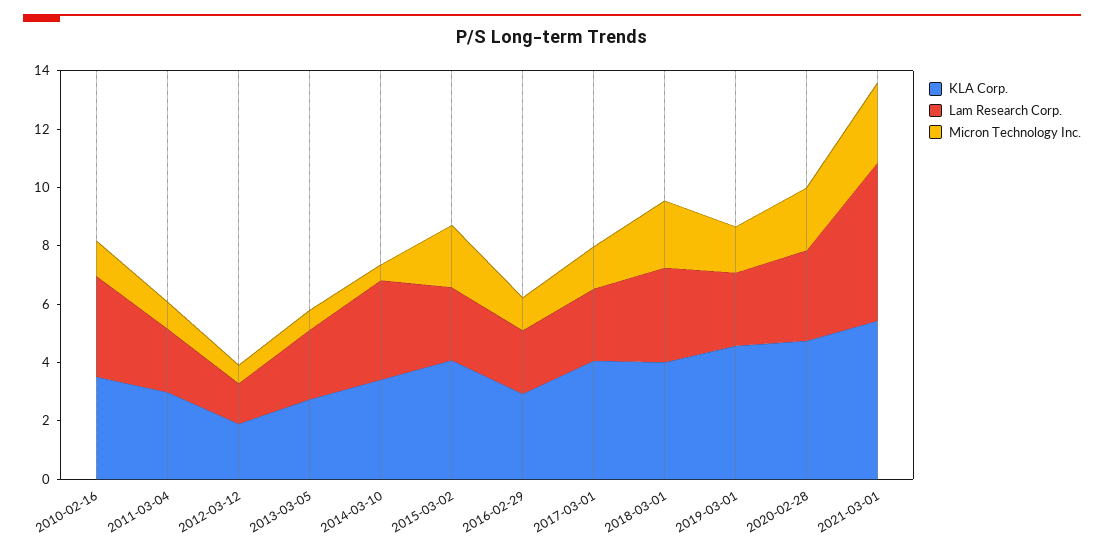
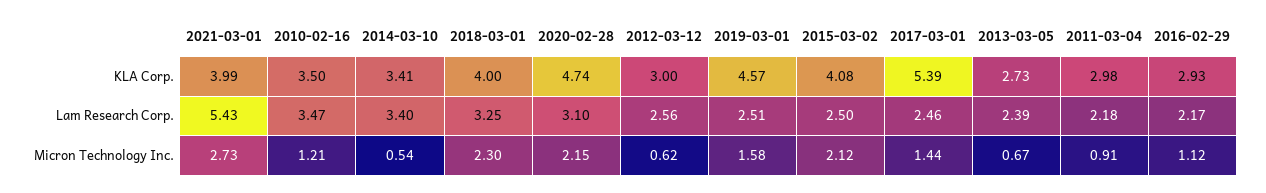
  {
    "KLA Corp.": {
      "2010-02-16": 3.5,
      "2011-03-04": 2.98,
-     "2012-03-12": 2,
+     "2012-03-12": 3,
      "2013-03-05": 2.73,
      "2014-03-10": 3.41,
      "2015-03-02": 4.08,
      "2016-02-29": 2.93,
-     "2017-03-01": 4,
+     "2017-03-01": 5.39,
      "2018-03-01": 4,
      "2019-03-01": 4.57,
      "2020-02-28": 4.74,
-     "2021-03-01": 5.5
+     "2021-03-01": 3.99
    },
    "Lam Research Corp.": {
      "2010-02-16": 3.47,
      "2011-03-04": 2.18,
-     "2012-03-12": 1.5,
+     "2012-03-12": 2.56,
      "2013-03-05": 2.39,
      "2014-03-10": 3.4,
      "2015-03-02": 2.5,
      "2016-02-29": 2.17,
      "2017-03-01": 2.46,
      "2018-03-01": 3.25,
      "2019-03-01": 2.51,
      "2020-02-28": 3.1,
      "2021-03-01": 5.43
    },
    "Micron Technology Inc.": {
      "2010-02-16": 1.21,
      "2011-03-04": 0.91,
      "2012-03-12": 0.62,
      "2013-03-05": 0.67,
      "2014-03-10": 0.54,
      "2015-03-02": 2.12,
      "2016-02-29": 1.12,
      "2017-03-01": 1.44,
      "2018-03-01": 2.3,
      "2019-03-01": 1.58,
      "2020-02-28": 2.15,
      "2021-03-01": 2.73
    }
  }

